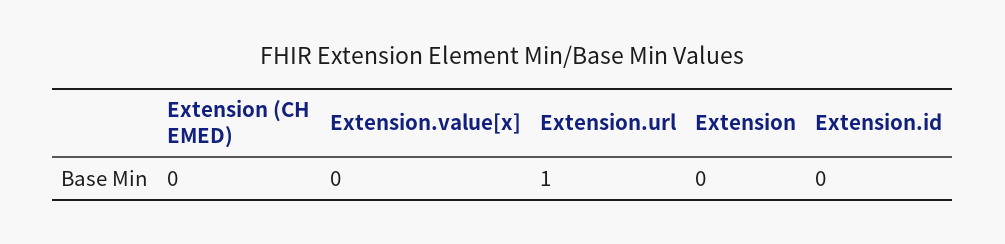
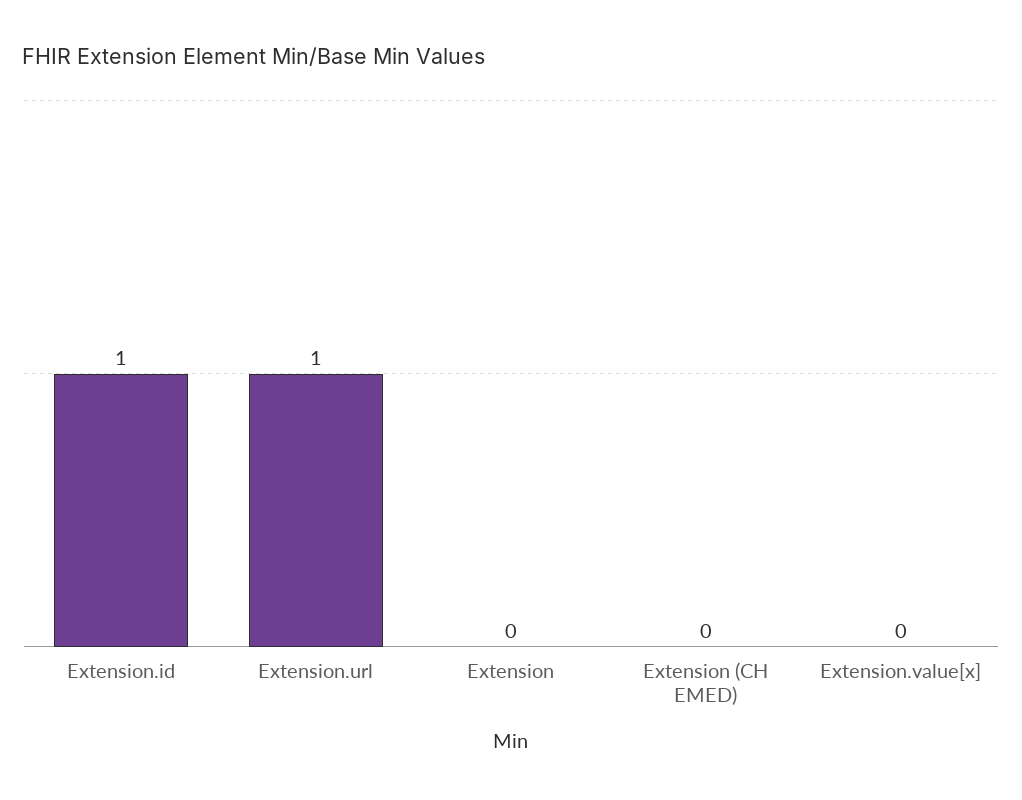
  {
    "Extension (CH EMED)": 0,
    "Extension.value[x]": 0,
    "Extension.url": 1,
    "Extension": 0,
-   "Extension.id": 0
+   "Extension.id": 1
  }

